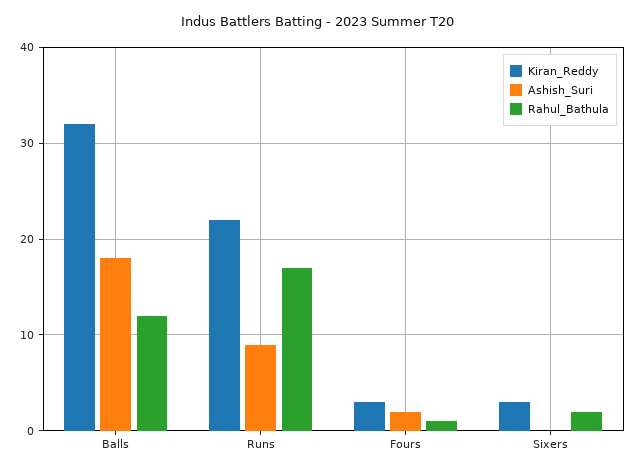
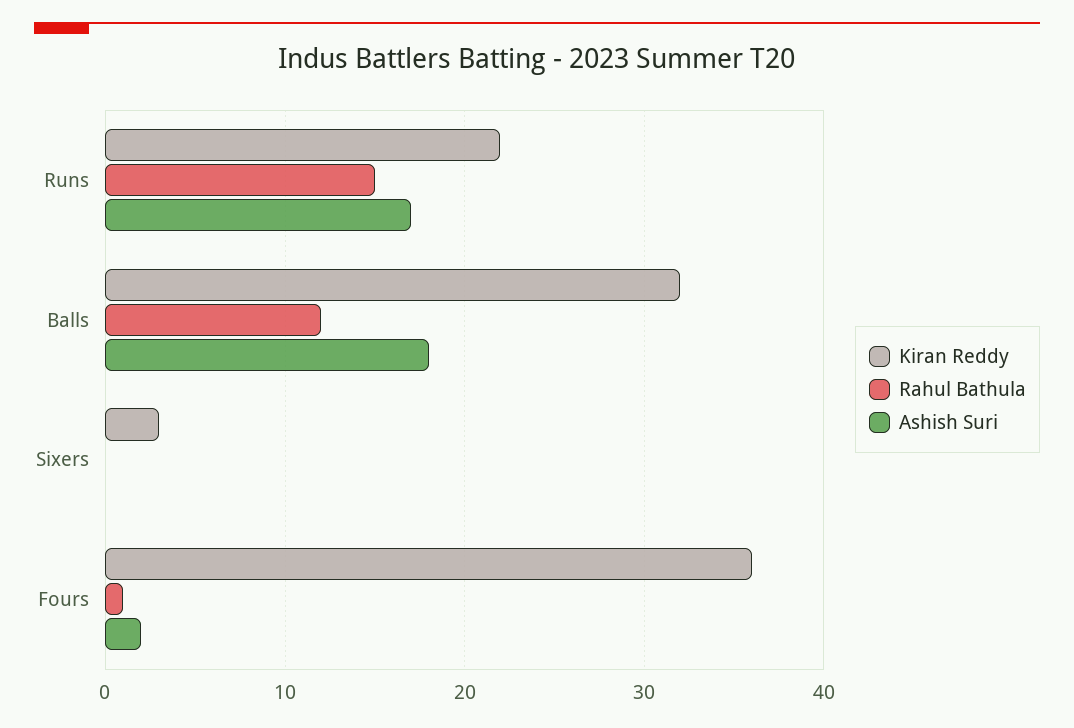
  {
    "Kiran_Reddy": {
      "Balls": 32,
      "Runs": 22,
-     "Fours": 3,
+     "Fours": 36,
      "Sixers": 3
    },
    "Ashish_Suri": {
      "Balls": 18,
-     "Runs": 9,
+     "Runs": 17,
      "Fours": 2,
      "Sixers": 0
    },
    "Rahul_Bathula": {
      "Balls": 12,
-     "Runs": 17,
+     "Runs": 15,
      "Fours": 1,
-     "Sixers": 2
+     "Sixers": 0
    }
  }

